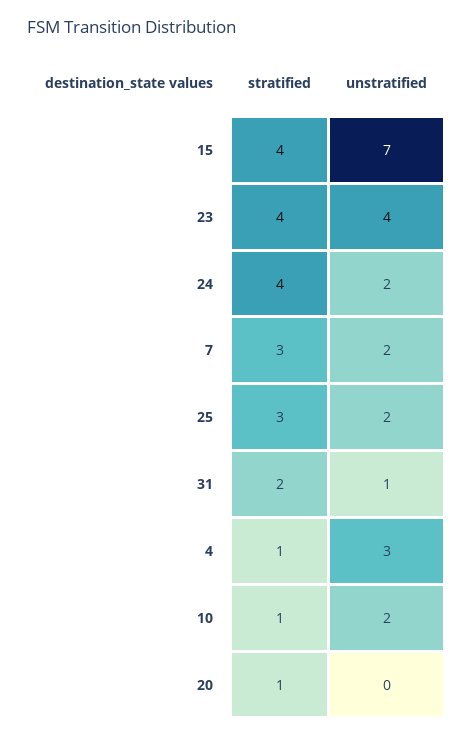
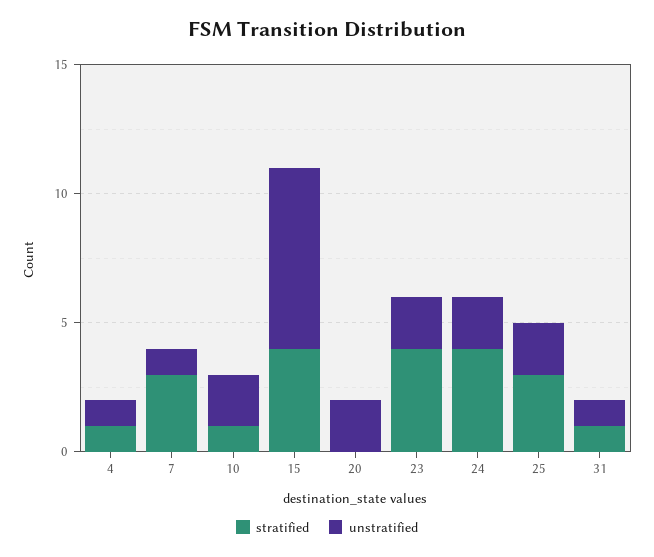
  {
    "stratified": {
      "15": 4,
      "23": 4,
      "24": 4,
      "7": 3,
      "25": 3,
-     "31": 2,
+     "31": 1,
      "4": 1,
      "10": 1,
-     "20": 1
+     "20": 0
    },
    "unstratified": {
      "15": 7,
-     "23": 4,
+     "23": 2,
      "24": 2,
-     "7": 2,
+     "7": 1,
      "25": 2,
      "31": 1,
-     "4": 3,
+     "4": 1,
      "10": 2,
-     "20": 0
+     "20": 2
    }
  }

